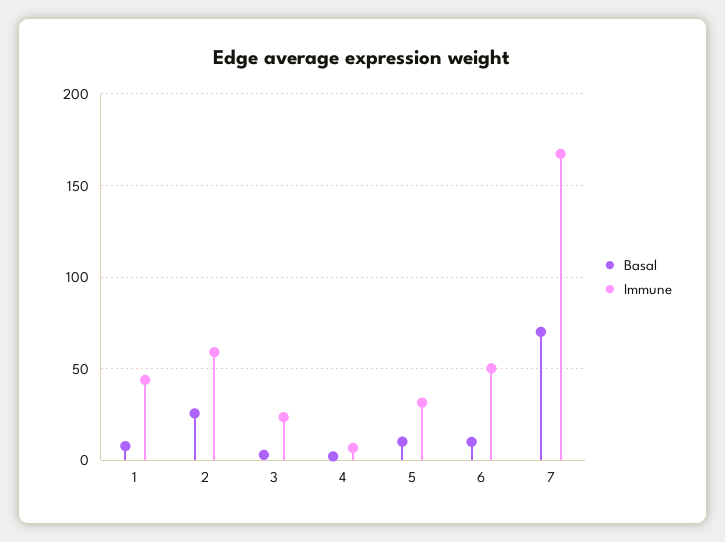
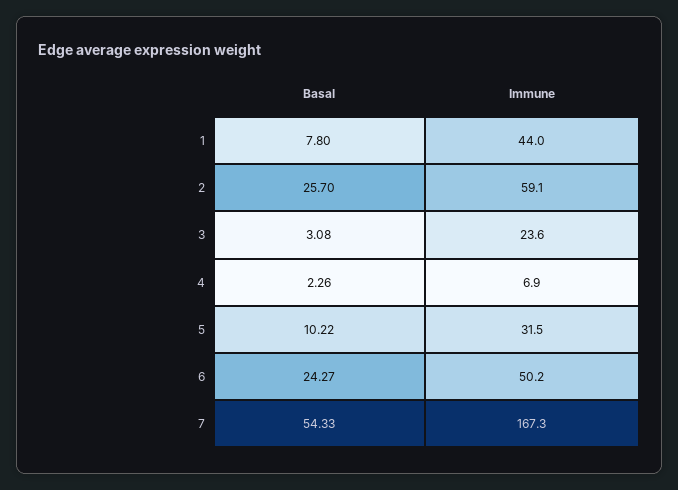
  {
    "Basal": {
      "1": 7.8,
      "2": 25.7,
      "3": 3.08,
      "4": 2.26,
      "5": 10.22,
-     "6": 10,
+     "6": 24.27,
-     "7": 70
+     "7": 54.33
    },
    "Immune": {
      "1": 44,
      "2": 59.1,
      "3": 23.6,
      "4": 6.9,
      "5": 31.5,
      "6": 50.2,
      "7": 167.3
    }
  }

